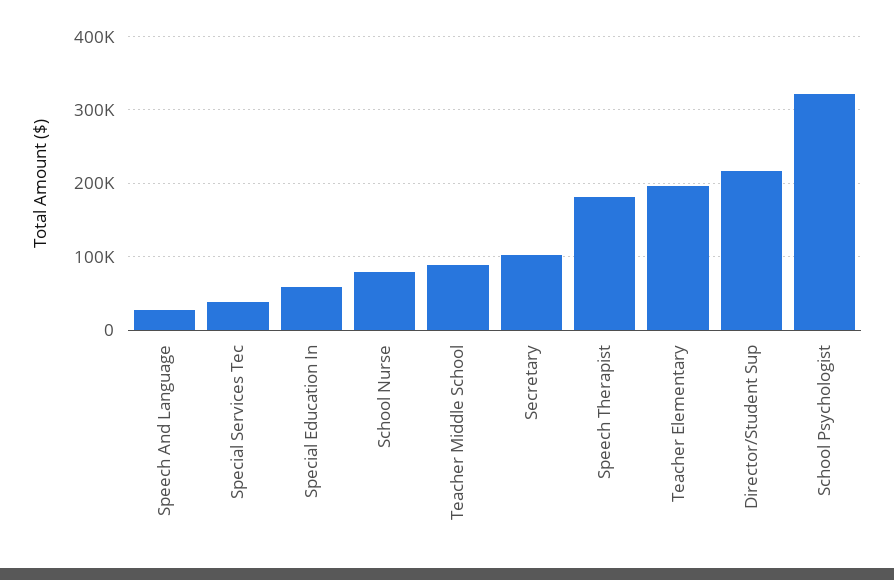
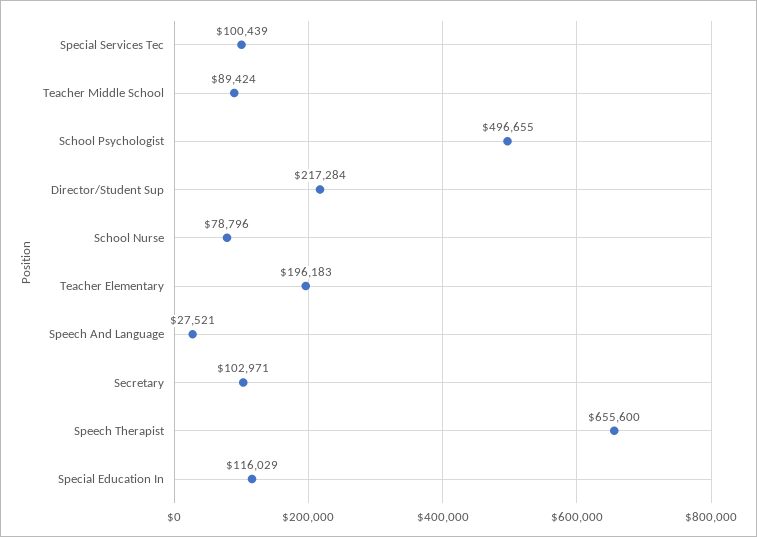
  {
    "Speech And Language": 27521,
-   "Special Services Tec": 40000,
+   "Special Services Tec": 100439,
-   "Special Education In": 60000,
+   "Special Education In": 116029,
    "School Nurse": 78796,
    "Teacher Middle School": 89424,
    "Secretary": 102971,
-   "Speech Therapist": 180000,
+   "Speech Therapist": 655600,
    "Teacher Elementary": 196183,
    "Director/Student Sup": 217284,
-   "School Psychologist": 320000
+   "School Psychologist": 496655
  }

